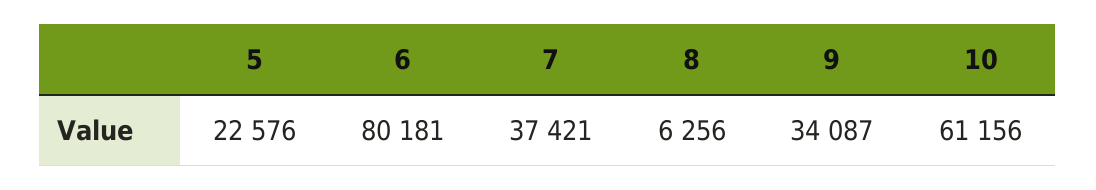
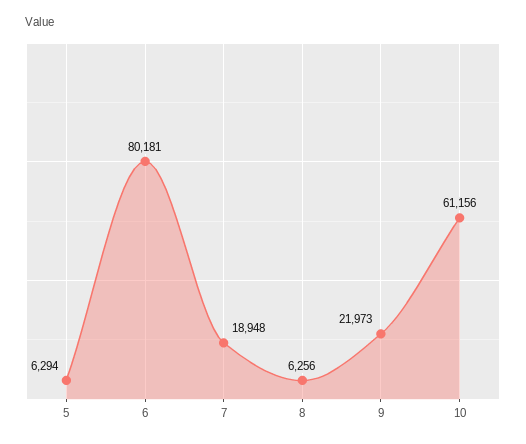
  {
-   "5": 22576,
+   "5": 6294,
    "6": 80181,
-   "7": 37421,
+   "7": 18948,
    "8": 6256,
-   "9": 34087,
+   "9": 21973,
    "10": 61156
  }

